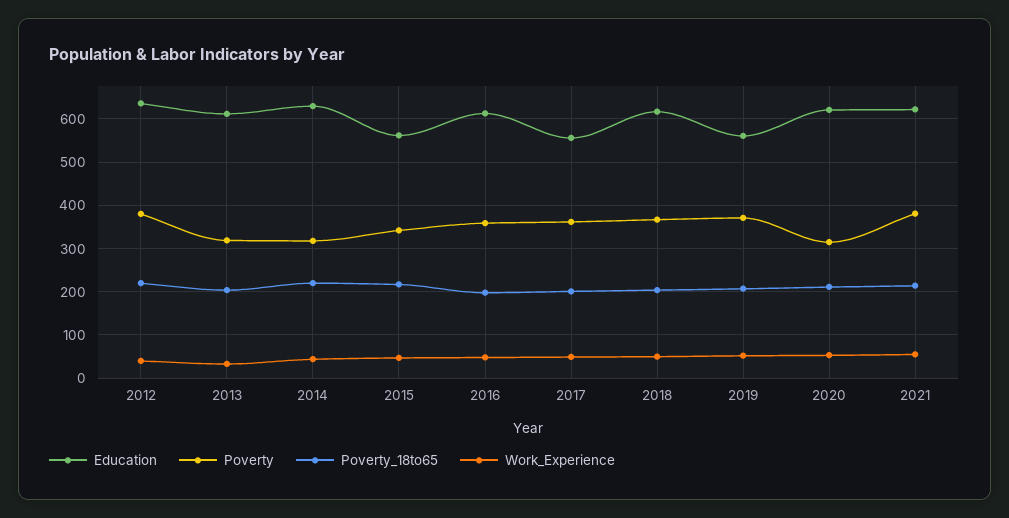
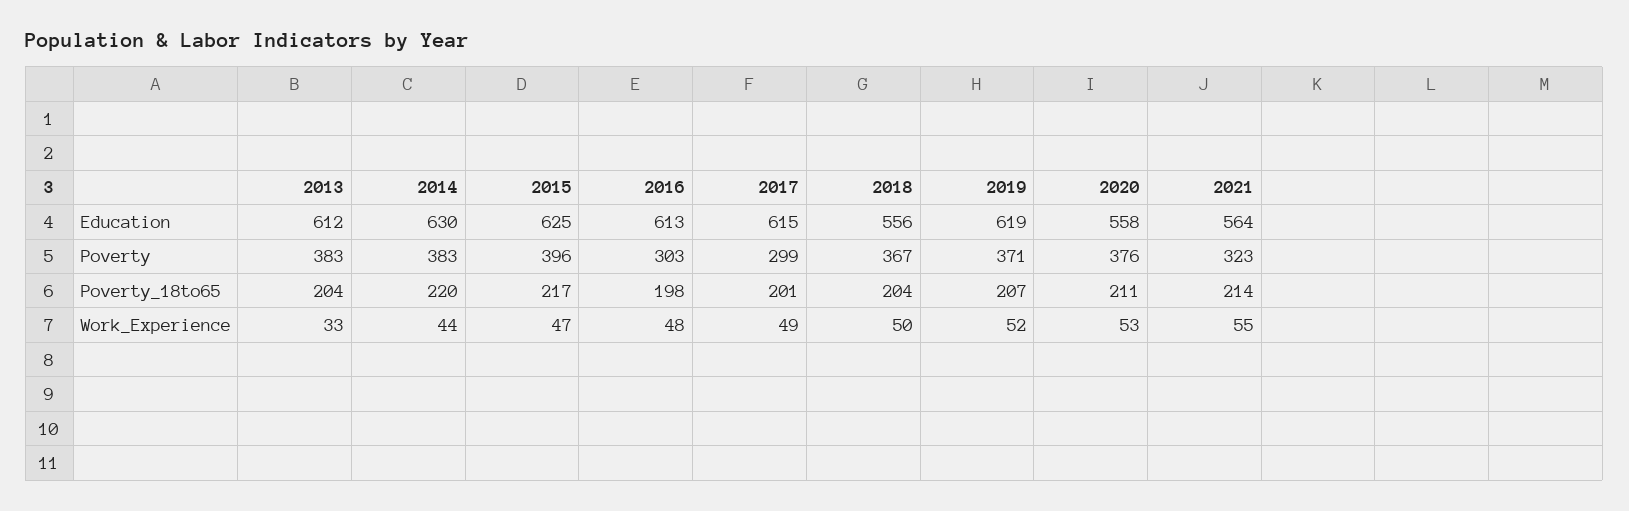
  {
    "Education": {
-     "2012": 640,
      "2013": 612,
      "2014": 630,
-     "2015": 560,
+     "2015": 625,
      "2016": 613,
-     "2017": 560,
+     "2017": 615,
-     "2018": 620,
+     "2018": 556,
-     "2019": 560,
+     "2019": 619,
-     "2020": 620,
+     "2020": 558,
-     "2021": 620
+     "2021": 564
    },
    "Poverty": {
-     "2012": 380,
-     "2013": 320,
+     "2013": 383,
-     "2014": 320,
+     "2014": 383,
-     "2015": 340,
+     "2015": 396,
-     "2016": 360,
+     "2016": 303,
-     "2017": 360,
+     "2017": 299,
      "2018": 367,
      "2019": 371,
-     "2020": 320,
+     "2020": 376,
-     "2021": 380
+     "2021": 323
    },
    "Poverty_18to65": {
-     "2012": 220,
      "2013": 204,
      "2014": 220,
      "2015": 217,
      "2016": 198,
      "2017": 201,
      "2018": 204,
      "2019": 207,
      "2020": 211,
      "2021": 214
    },
    "Work_Experience": {
-     "2012": 40,
      "2013": 33,
      "2014": 44,
      "2015": 47,
      "2016": 48,
      "2017": 49,
      "2018": 50,
      "2019": 52,
      "2020": 53,
      "2021": 55
    }
  }

